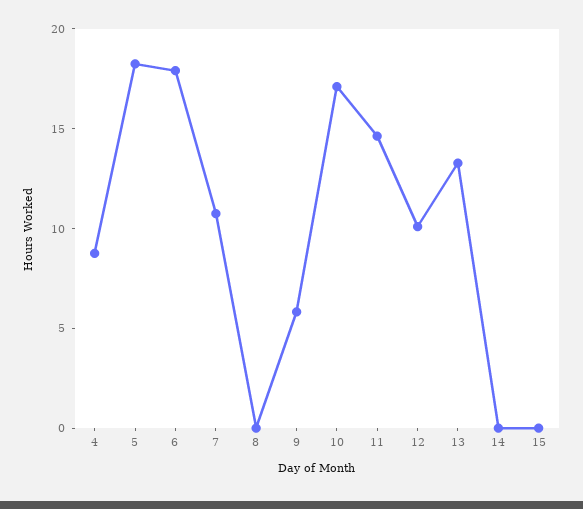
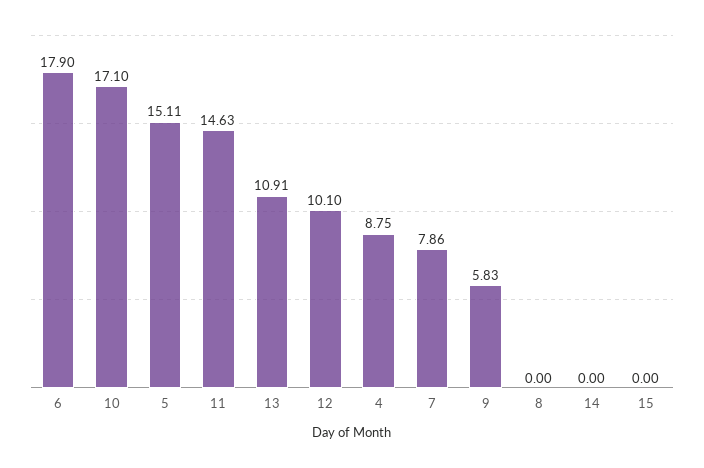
  {
    "4": 8.75,
-   "5": 18,
+   "5": 15.11,
    "6": 17.9,
-   "7": 11,
+   "7": 7.86,
    "8": 0,
    "9": 5.83,
    "10": 17.1,
    "11": 14.63,
    "12": 10.1,
-   "13": 13,
+   "13": 10.91,
    "14": 0,
    "15": 0
  }

